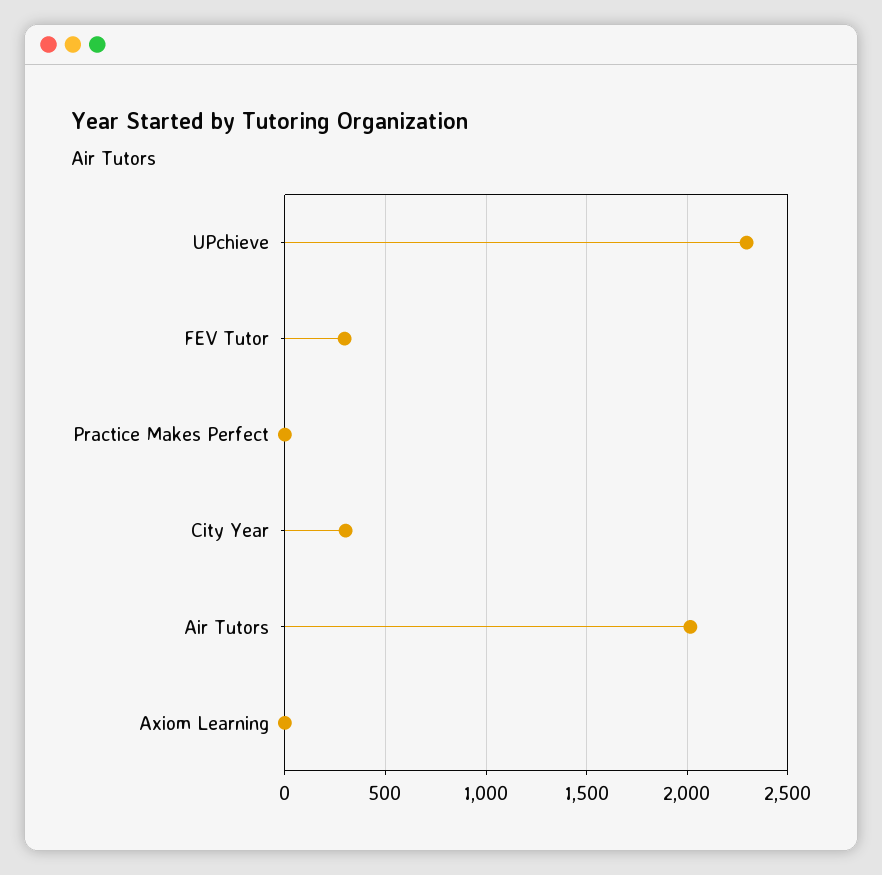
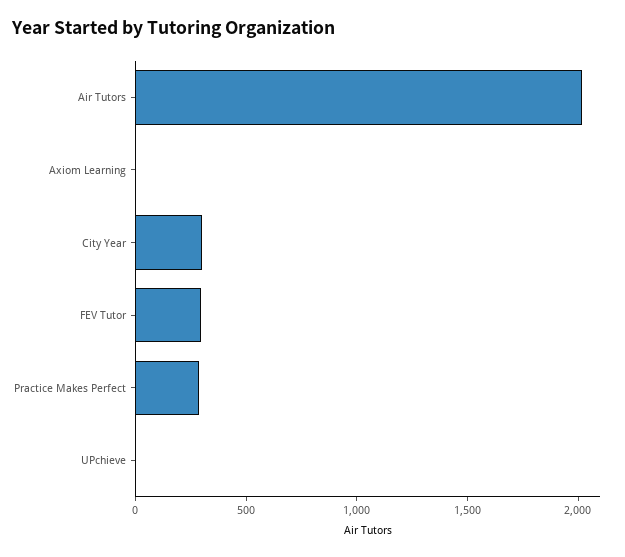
  {
-   "UPchieve": 2300,
+   "UPchieve": 0,
    "FEV Tutor": 300,
-   "Practice Makes Perfect": 0,
+   "Practice Makes Perfect": 300,
    "City Year": 300,
    "Air Tutors": 2000,
    "Axiom Learning": 0
  }

